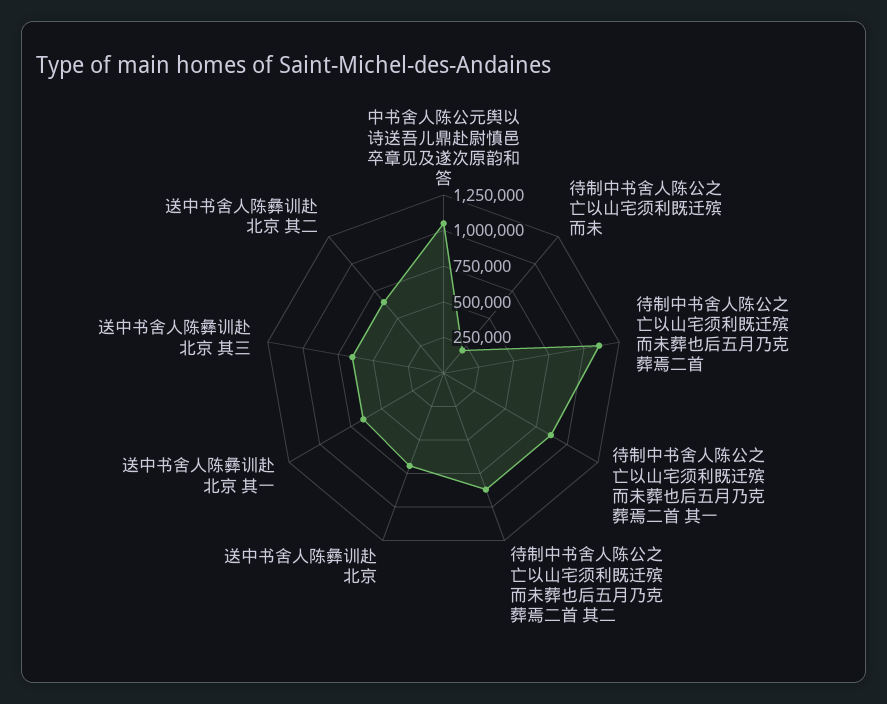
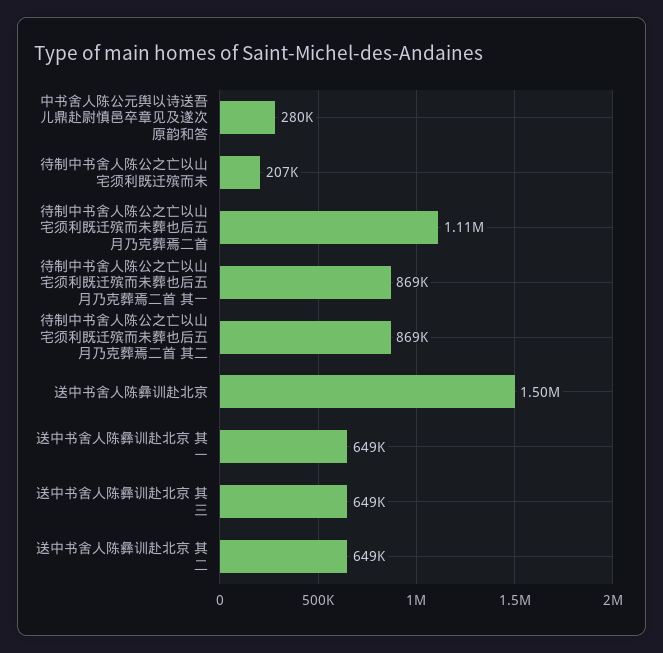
  {
-   "中书舍人陈公元舆以诗送吾儿鼎赴尉慎邑卒章见及遂次原韵和答": 1000000,
+   "中书舍人陈公元舆以诗送吾儿鼎赴尉慎邑卒章见及遂次原韵和答": 280000,
    "待制中书舍人陈公之亡以山宅须利既迁殡而未": 207000,
    "待制中书舍人陈公之亡以山宅须利既迁殡而未葬也后五月乃克葬焉二首": 1110000,
    "待制中书舍人陈公之亡以山宅须利既迁殡而未葬也后五月乃克葬焉二首 其一": 869000,
    "待制中书舍人陈公之亡以山宅须利既迁殡而未葬也后五月乃克葬焉二首 其二": 869000,
-   "送中书舍人陈彝训赴北京": 750000,
+   "送中书舍人陈彝训赴北京": 1500000,
    "送中书舍人陈彝训赴北京 其一": 649000,
    "送中书舍人陈彝训赴北京 其三": 649000,
    "送中书舍人陈彝训赴北京 其二": 649000
  }

